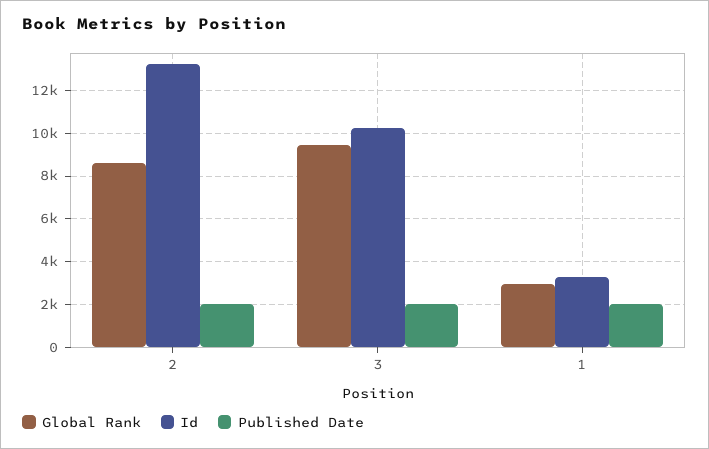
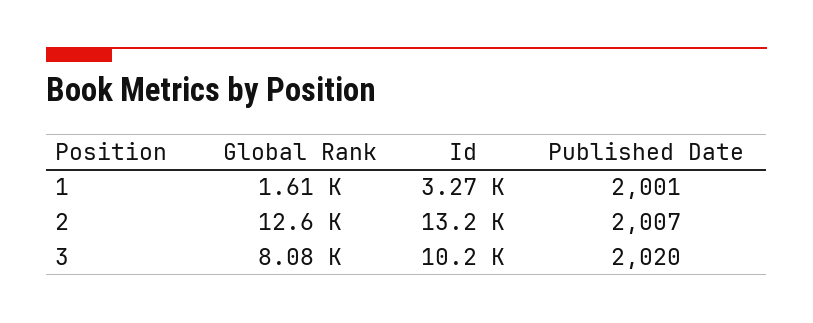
  {
    "Global Rank": {
-     "2": 8500,
+     "2": 12600,
-     "3": 9500,
+     "3": 8080,
-     "1": 3000
+     "1": 1610
    },
    "Id": {
      "2": 13200,
      "3": 10200,
      "1": 3270
    },
    "Published Date": {
      "2": 2007,
      "3": 2020,
      "1": 2001
    }
  }

